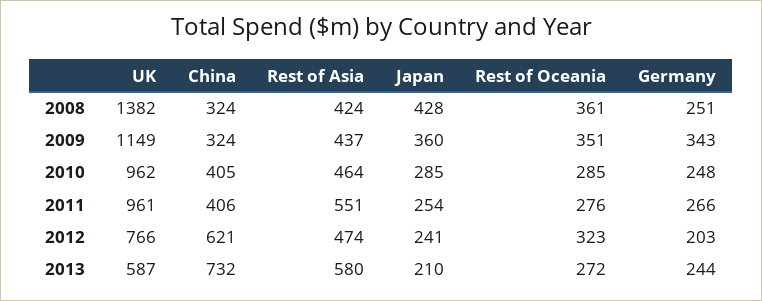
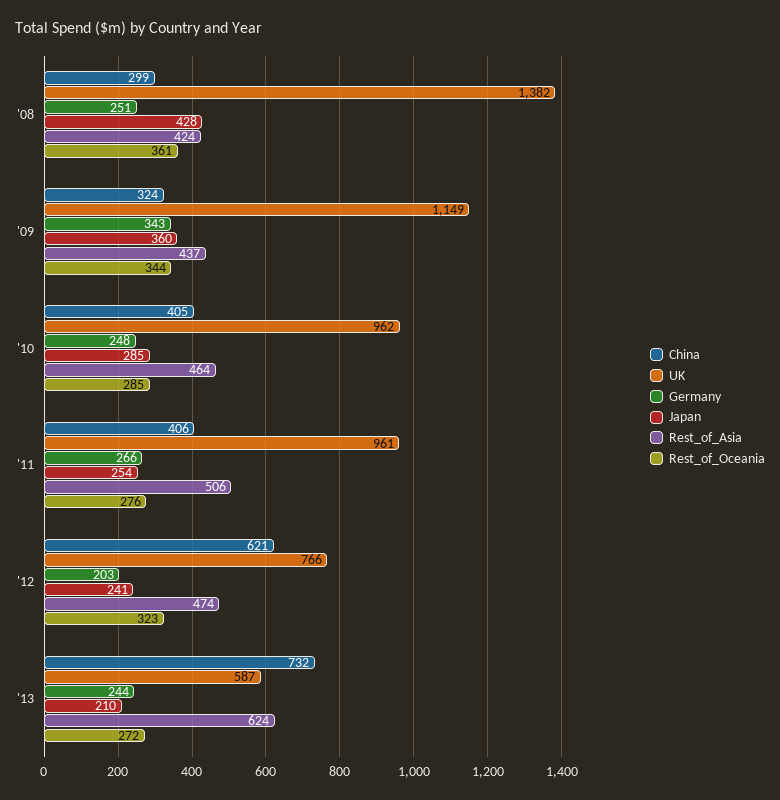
  {
    "UK": {
      "2008": 1382,
      "2009": 1149,
      "2010": 962,
      "2011": 961,
      "2012": 766,
      "2013": 587
    },
    "China": {
-     "2008": 324,
+     "2008": 299,
      "2009": 324,
      "2010": 405,
      "2011": 406,
      "2012": 621,
      "2013": 732
    },
    "Rest of Asia": {
      "2008": 424,
      "2009": 437,
      "2010": 464,
-     "2011": 551,
+     "2011": 506,
      "2012": 474,
-     "2013": 580
+     "2013": 624
    },
    "Japan": {
      "2008": 428,
      "2009": 360,
      "2010": 285,
      "2011": 254,
      "2012": 241,
      "2013": 210
    },
    "Rest of Oceania": {
      "2008": 361,
-     "2009": 351,
+     "2009": 344,
      "2010": 285,
      "2011": 276,
      "2012": 323,
      "2013": 272
    },
    "Germany": {
      "2008": 251,
      "2009": 343,
      "2010": 248,
      "2011": 266,
      "2012": 203,
      "2013": 244
    }
  }

